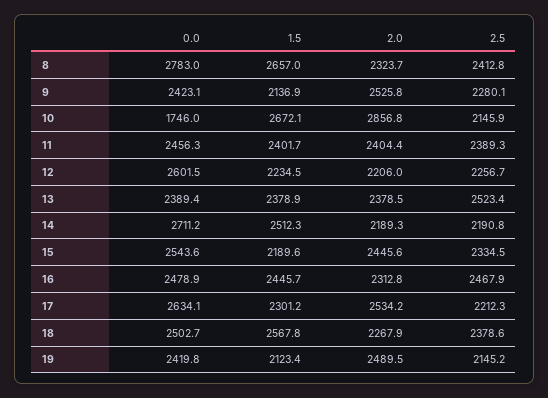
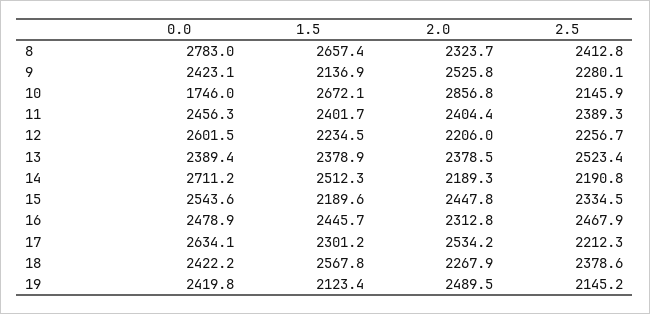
  {
    "0.0": {
      "8": 2783,
      "9": 2423.1,
      "10": 1746,
      "11": 2456.3,
      "12": 2601.5,
      "13": 2389.4,
      "14": 2711.2,
      "15": 2543.6,
      "16": 2478.9,
      "17": 2634.1,
-     "18": 2502.7,
+     "18": 2422.2,
      "19": 2419.8
    },
    "1.5": {
-     "8": 2657,
+     "8": 2657.4,
      "9": 2136.9,
      "10": 2672.1,
      "11": 2401.7,
      "12": 2234.5,
      "13": 2378.9,
      "14": 2512.3,
      "15": 2189.6,
      "16": 2445.7,
      "17": 2301.2,
      "18": 2567.8,
      "19": 2123.4
    },
    "2.0": {
      "8": 2323.7,
      "9": 2525.8,
      "10": 2856.8,
      "11": 2404.4,
      "12": 2206,
      "13": 2378.5,
      "14": 2189.3,
-     "15": 2445.6,
+     "15": 2447.8,
      "16": 2312.8,
      "17": 2534.2,
      "18": 2267.9,
      "19": 2489.5
    },
    "2.5": {
      "8": 2412.8,
      "9": 2280.1,
      "10": 2145.9,
      "11": 2389.3,
      "12": 2256.7,
      "13": 2523.4,
      "14": 2190.8,
      "15": 2334.5,
      "16": 2467.9,
      "17": 2212.3,
      "18": 2378.6,
      "19": 2145.2
    }
  }

